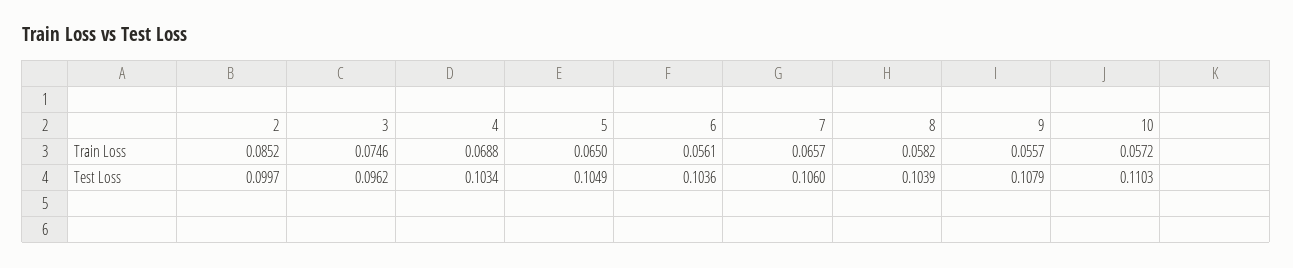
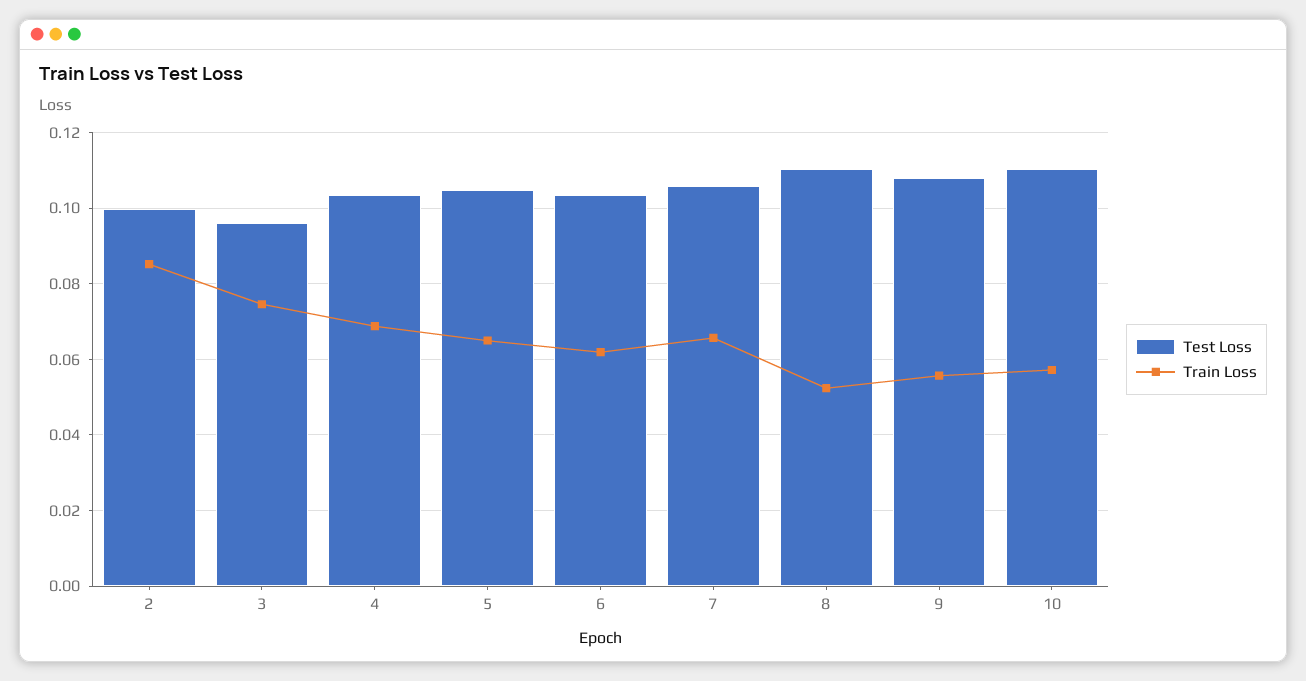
  {
    "Train Loss": {
      "2": 0.0852,
      "3": 0.0746,
      "4": 0.0688,
      "5": 0.065,
-     "6": 0.0561,
+     "6": 0.062,
      "7": 0.0657,
-     "8": 0.0582,
+     "8": 0.052,
      "9": 0.0557,
      "10": 0.0572
    },
    "Test Loss": {
      "2": 0.0997,
      "3": 0.0962,
      "4": 0.1034,
      "5": 0.1049,
      "6": 0.1036,
      "7": 0.106,
-     "8": 0.1039,
+     "8": 0.11,
      "9": 0.1079,
      "10": 0.1103
    }
  }

